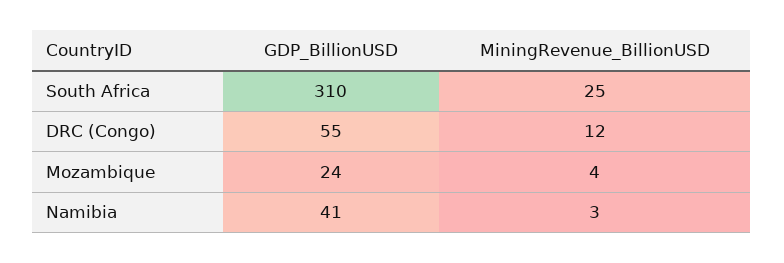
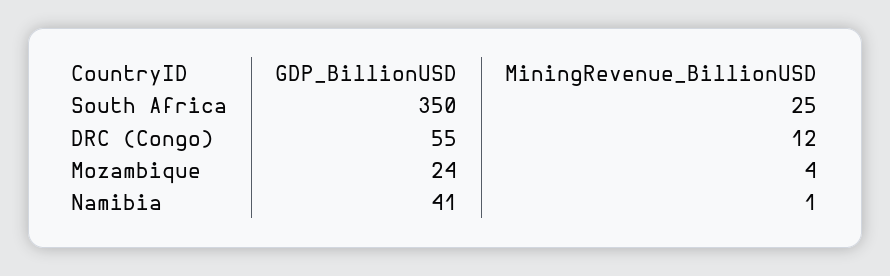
  {
    "GDP_BillionUSD": {
-     "South Africa": 310,
+     "South Africa": 350,
      "DRC (Congo)": 55,
      "Mozambique": 24,
      "Namibia": 41
    },
    "MiningRevenue_BillionUSD": {
      "South Africa": 25,
      "DRC (Congo)": 12,
      "Mozambique": 4,
-     "Namibia": 3
+     "Namibia": 1
    }
  }

